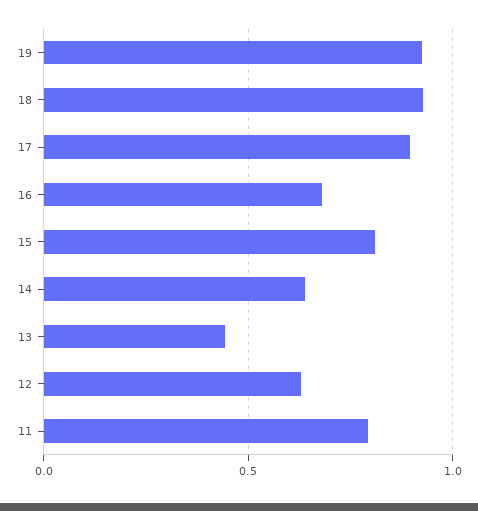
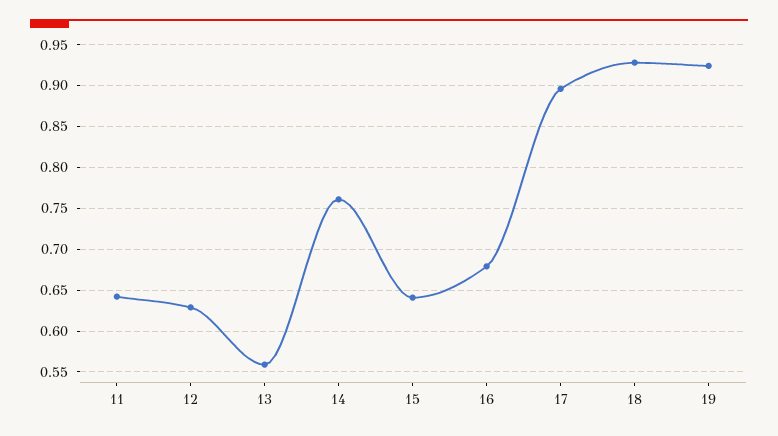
  {
    "19": 0.92,
    "18": 0.93,
    "17": 0.9,
    "16": 0.68,
-   "15": 0.8,
+   "15": 0.64,
-   "14": 0.65,
+   "14": 0.76,
-   "13": 0.45,
+   "13": 0.56,
    "12": 0.63,
-   "11": 0.8
+   "11": 0.64
  }

